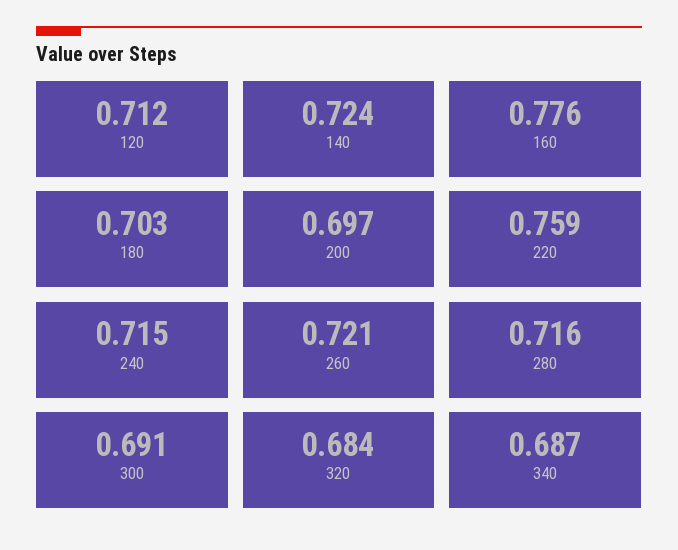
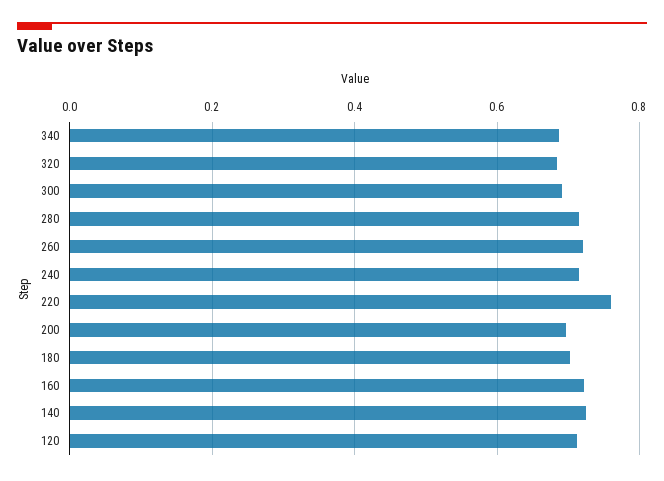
  {
    "120": 0.712,
    "140": 0.724,
-   "160": 0.776,
+   "160": 0.72,
    "180": 0.703,
    "200": 0.697,
    "220": 0.759,
    "240": 0.715,
    "260": 0.721,
    "280": 0.716,
    "300": 0.691,
    "320": 0.684,
    "340": 0.687
  }

